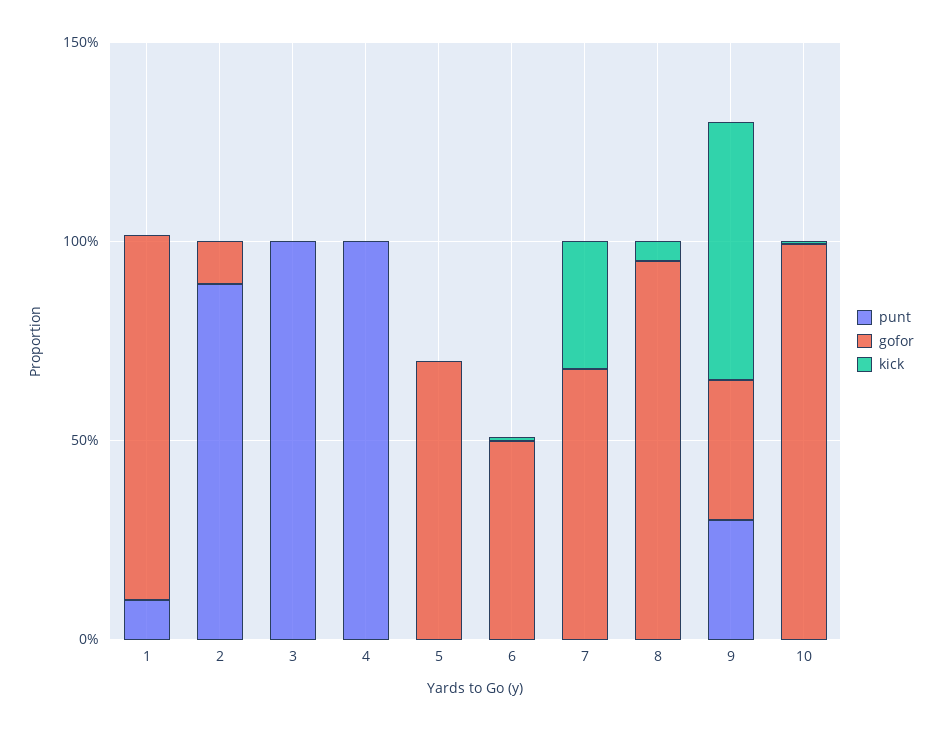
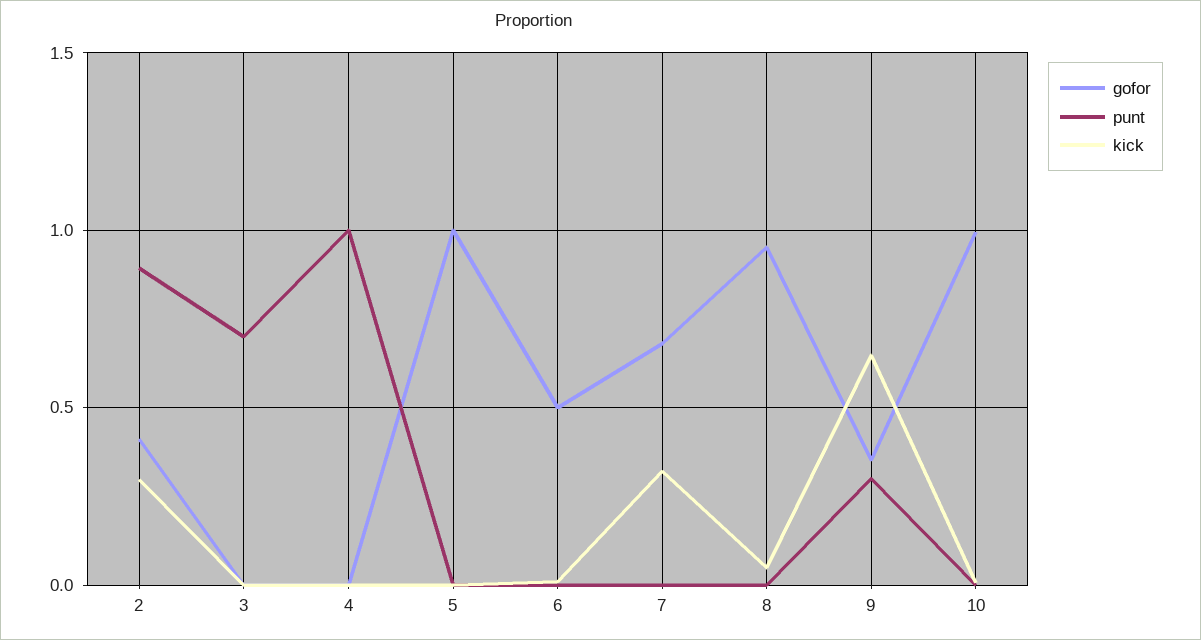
  {
    "punt": {
-     "1": 0.1,
      "2": 0.9,
-     "3": 1,
+     "3": 0.7,
      "4": 1,
      "5": 0,
      "6": 0,
      "7": 0,
      "8": 0,
      "9": 0.3,
      "10": 0
    },
    "gofor": {
-     "1": 0.9,
-     "2": 0.1,
+     "2": 0.4,
      "3": 0,
      "4": 0,
-     "5": 0.7,
+     "5": 1,
      "6": 0.5,
      "7": 0.7,
      "8": 0.95,
      "9": 0.35,
      "10": 1
    },
    "kick": {
-     "1": 0,
-     "2": 0,
+     "2": 0.3,
      "3": 0,
      "4": 0,
      "5": 0,
      "6": 0,
      "7": 0.3,
      "8": 0.05,
      "9": 0.65,
      "10": 0
    }
  }

